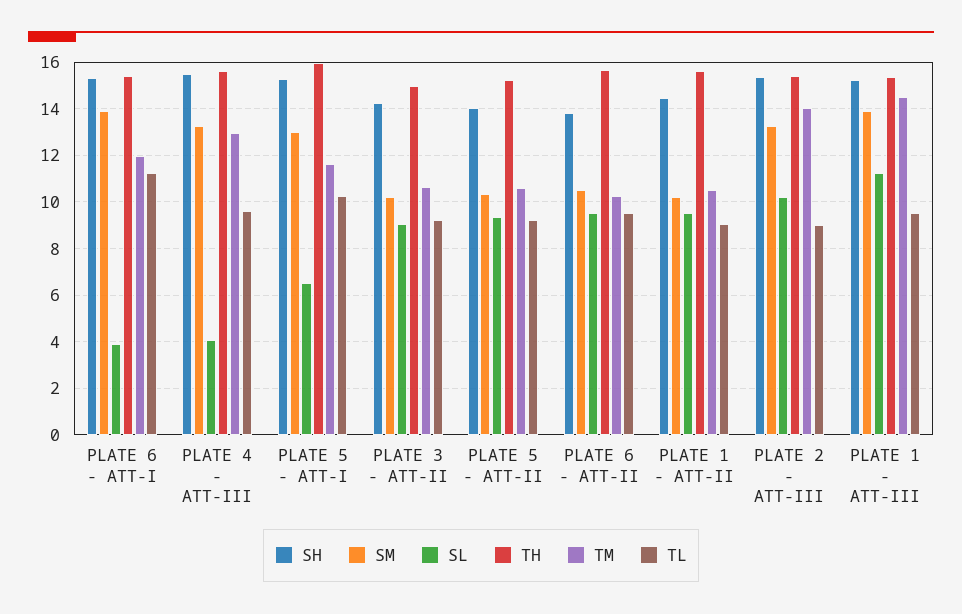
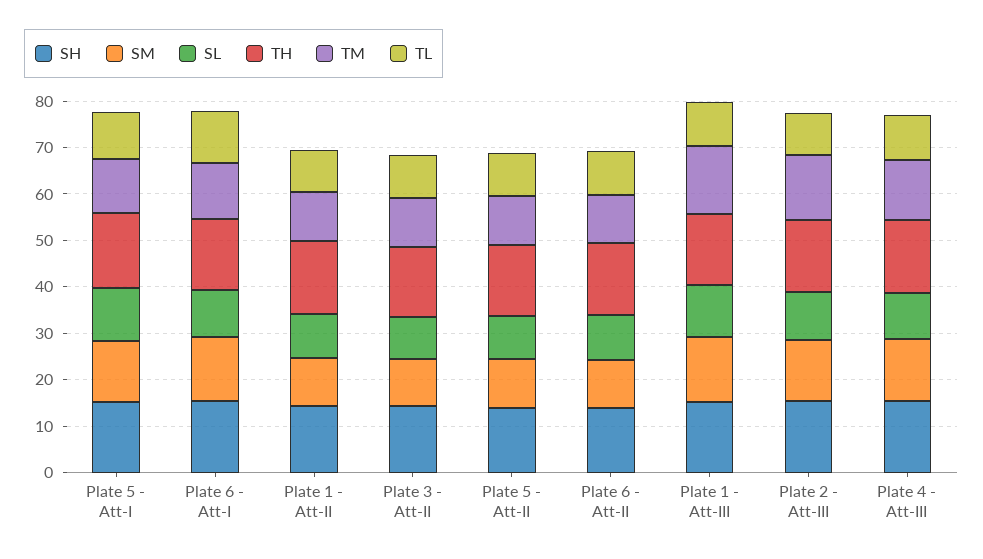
  {
    "SH": {
      "PLATE 6 - ATT-I": 15.5,
      "PLATE 4 - ATT-III": 15.5,
      "PLATE 5 - ATT-I": 15.5,
      "PLATE 3 - ATT-II": 14.5,
      "PLATE 5 - ATT-II": 14,
      "PLATE 6 - ATT-II": 14,
      "PLATE 1 - ATT-II": 14.5,
      "PLATE 2 - ATT-III": 15.5,
      "PLATE 1 - ATT-III": 15
    },
    "SM": {
      "PLATE 6 - ATT-I": 14,
      "PLATE 4 - ATT-III": 13.5,
      "PLATE 5 - ATT-I": 13,
      "PLATE 3 - ATT-II": 10,
      "PLATE 5 - ATT-II": 10.5,
      "PLATE 6 - ATT-II": 10.5,
      "PLATE 1 - ATT-II": 10,
      "PLATE 2 - ATT-III": 13.5,
      "PLATE 1 - ATT-III": 14
    },
    "SL": {
-     "PLATE 6 - ATT-I": 4,
+     "PLATE 6 - ATT-I": 10,
-     "PLATE 4 - ATT-III": 4,
+     "PLATE 4 - ATT-III": 10,
-     "PLATE 5 - ATT-I": 6.5,
+     "PLATE 5 - ATT-I": 12,
      "PLATE 3 - ATT-II": 9,
      "PLATE 5 - ATT-II": 9.5,
      "PLATE 6 - ATT-II": 9.5,
      "PLATE 1 - ATT-II": 9.5,
      "PLATE 2 - ATT-III": 10,
      "PLATE 1 - ATT-III": 11.5
    },
    "TH": {
      "PLATE 6 - ATT-I": 15.5,
      "PLATE 4 - ATT-III": 15.5,
      "PLATE 5 - ATT-I": 16,
      "PLATE 3 - ATT-II": 15,
      "PLATE 5 - ATT-II": 15,
      "PLATE 6 - ATT-II": 15.5,
      "PLATE 1 - ATT-II": 15.5,
      "PLATE 2 - ATT-III": 15.5,
      "PLATE 1 - ATT-III": 15.5
    },
    "TM": {
      "PLATE 6 - ATT-I": 12,
      "PLATE 4 - ATT-III": 13,
      "PLATE 5 - ATT-I": 11.5,
      "PLATE 3 - ATT-II": 10.5,
      "PLATE 5 - ATT-II": 10.5,
      "PLATE 6 - ATT-II": 10.5,
      "PLATE 1 - ATT-II": 10.5,
      "PLATE 2 - ATT-III": 14,
      "PLATE 1 - ATT-III": 14.5
    },
    "TL": {
      "PLATE 6 - ATT-I": 11.5,
      "PLATE 4 - ATT-III": 9.5,
      "PLATE 5 - ATT-I": 10.5,
      "PLATE 3 - ATT-II": 9,
      "PLATE 5 - ATT-II": 9,
      "PLATE 6 - ATT-II": 9.5,
      "PLATE 1 - ATT-II": 9,
      "PLATE 2 - ATT-III": 9,
      "PLATE 1 - ATT-III": 9.5
    }
  }

